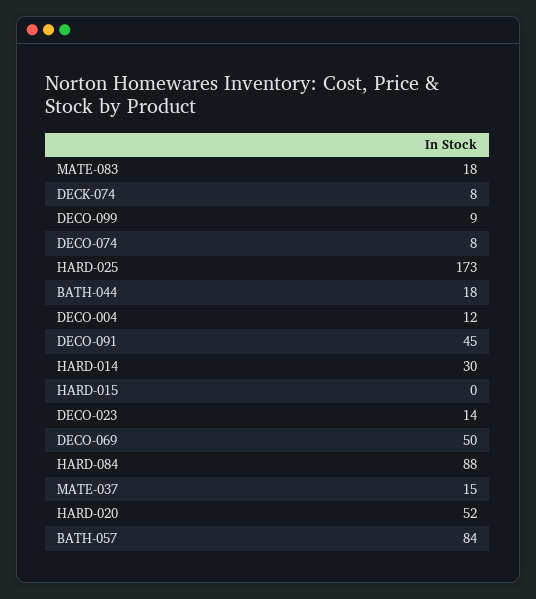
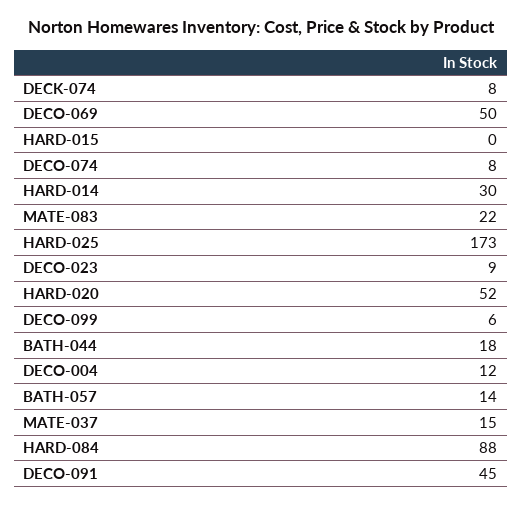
  {
-   "MATE-083": 18,
+   "MATE-083": 22,
    "DECK-074": 8,
-   "DECO-099": 9,
+   "DECO-099": 6,
    "DECO-074": 8,
    "HARD-025": 173,
    "BATH-044": 18,
    "DECO-004": 12,
    "DECO-091": 45,
    "HARD-014": 30,
    "HARD-015": 0,
-   "DECO-023": 14,
+   "DECO-023": 9,
    "DECO-069": 50,
    "HARD-084": 88,
    "MATE-037": 15,
    "HARD-020": 52,
-   "BATH-057": 84
+   "BATH-057": 14
  }

